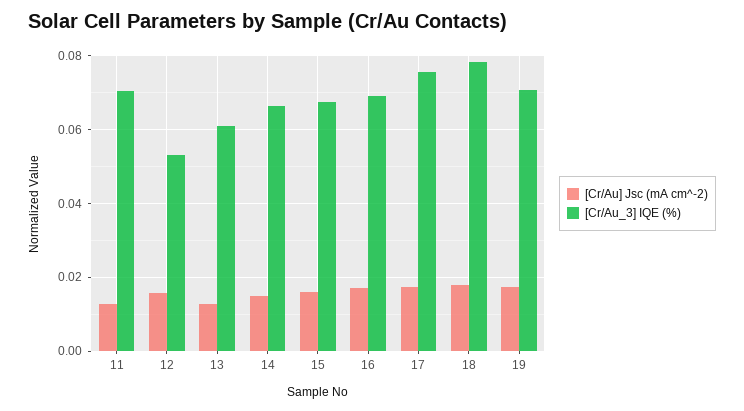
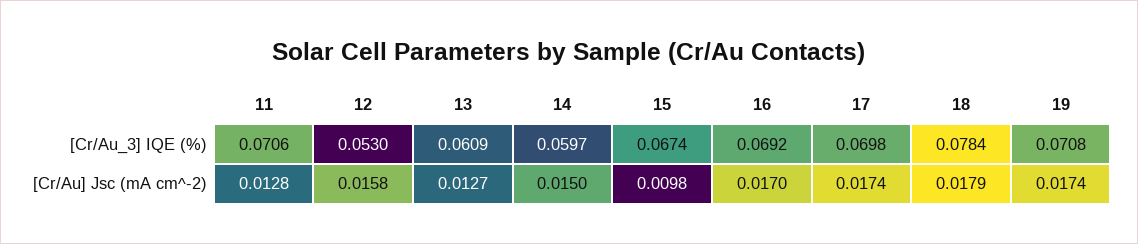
  {
    "[Cr/Au] Jsc (mA cm^-2)": {
      "11": 0.0128,
      "12": 0.0158,
      "13": 0.0127,
      "14": 0.015,
-     "15": 0.016,
+     "15": 0.0098,
      "16": 0.017,
      "17": 0.0174,
      "18": 0.0179,
      "19": 0.0174
    },
    "[Cr/Au_3] IQE (%)": {
      "11": 0.0706,
      "12": 0.053,
      "13": 0.0609,
-     "14": 0.066,
+     "14": 0.0597,
      "15": 0.0674,
      "16": 0.0692,
-     "17": 0.076,
+     "17": 0.0698,
      "18": 0.0784,
      "19": 0.0708
    }
  }

